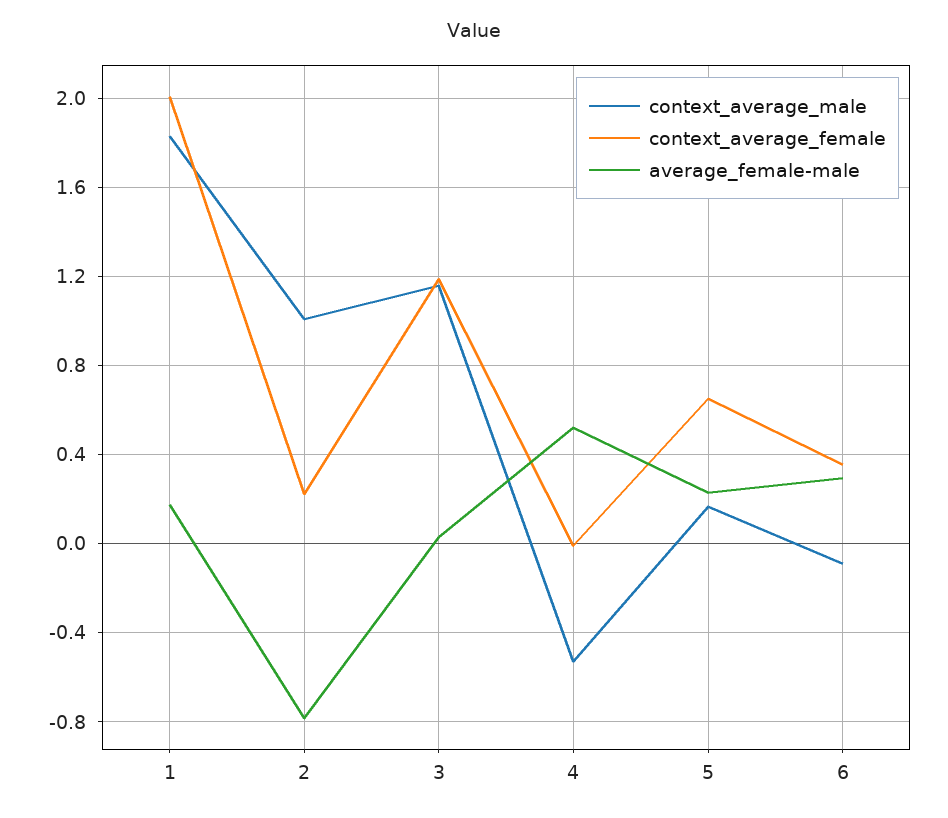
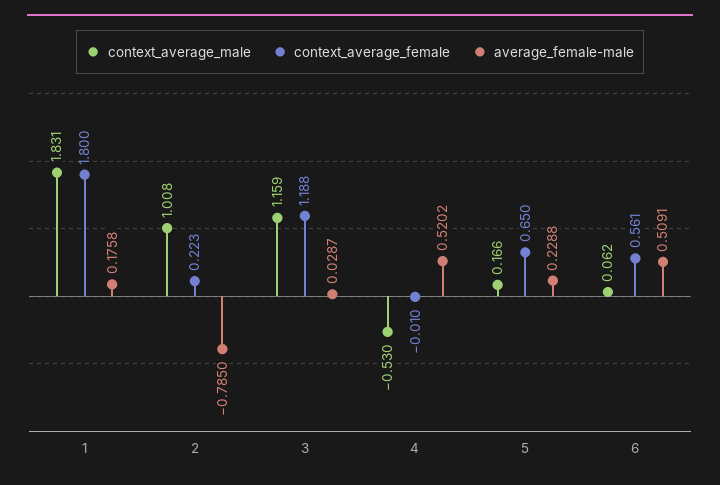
  {
    "context_average_male": {
      "1": 1.831,
      "2": 1.008,
      "3": 1.159,
      "4": -0.53,
      "5": 0.166,
-     "6": -0.1
+     "6": 0.062
    },
    "context_average_female": {
-     "1": 2,
+     "1": 1.8,
      "2": 0.223,
      "3": 1.188,
      "4": -0.01,
      "5": 0.65,
-     "6": 0.35
+     "6": 0.561
    },
    "average_female-male": {
      "1": 0.1758,
      "2": -0.785,
      "3": 0.0287,
      "4": 0.5202,
      "5": 0.2288,
-     "6": 0.3
+     "6": 0.5091
    }
  }

